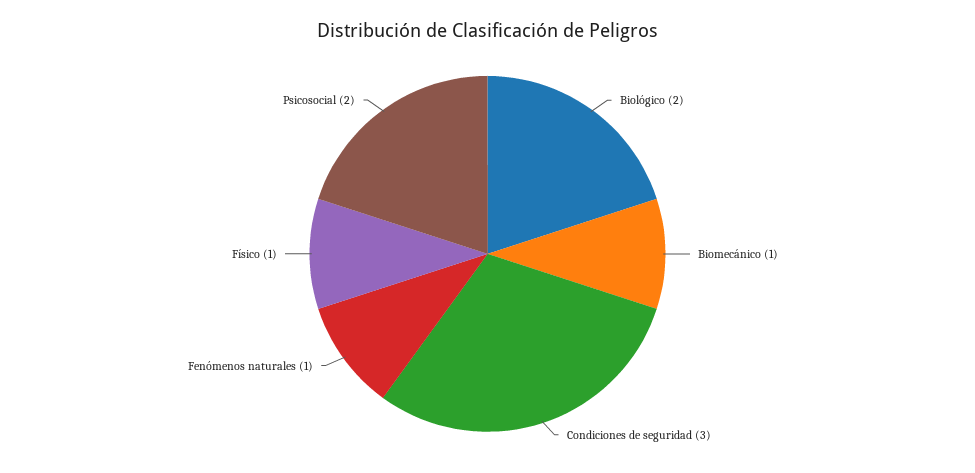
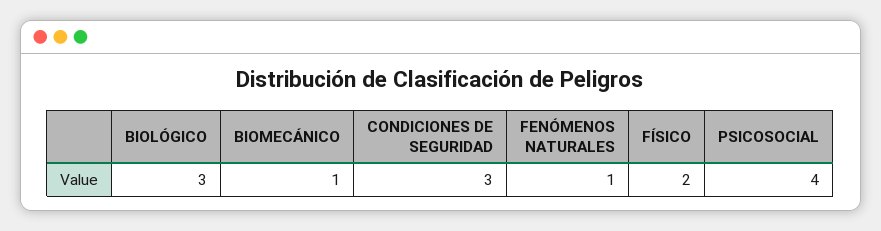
  {
-   "Biológico": 2,
+   "Biológico": 3,
    "Biomecánico": 1,
    "Condiciones de seguridad": 3,
    "Fenómenos naturales": 1,
-   "Físico": 1,
+   "Físico": 2,
-   "Psicosocial": 2
+   "Psicosocial": 4
  }

